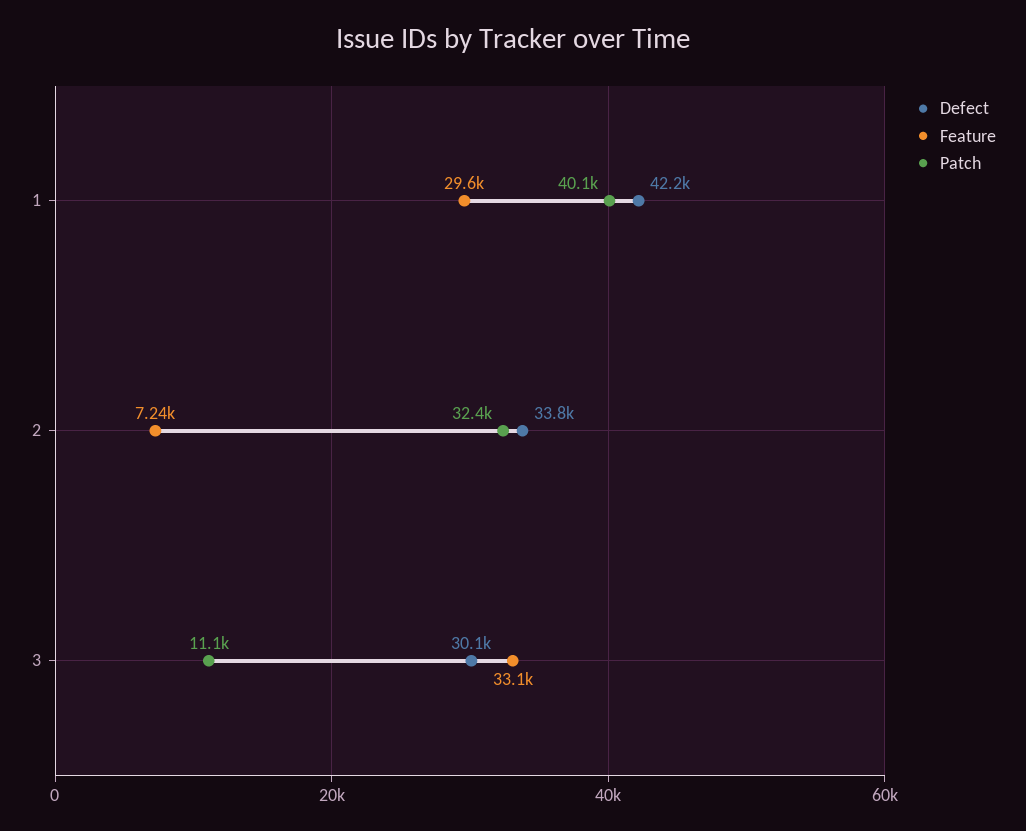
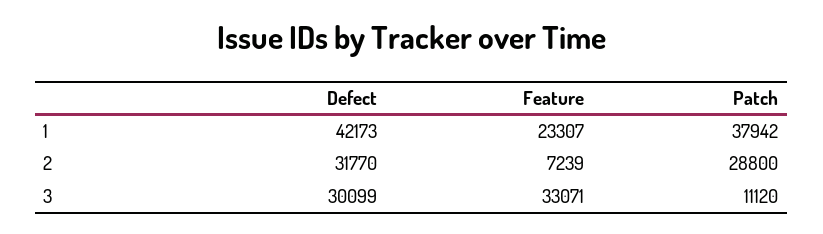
  {
    "Defect": {
      "1": 42173,
-     "2": 33800,
+     "2": 31770,
      "3": 30099
    },
    "Feature": {
-     "1": 29600,
+     "1": 23307,
      "2": 7239,
      "3": 33071
    },
    "Patch": {
-     "1": 40100,
+     "1": 37942,
-     "2": 32400,
+     "2": 28800,
      "3": 11120
    }
  }

